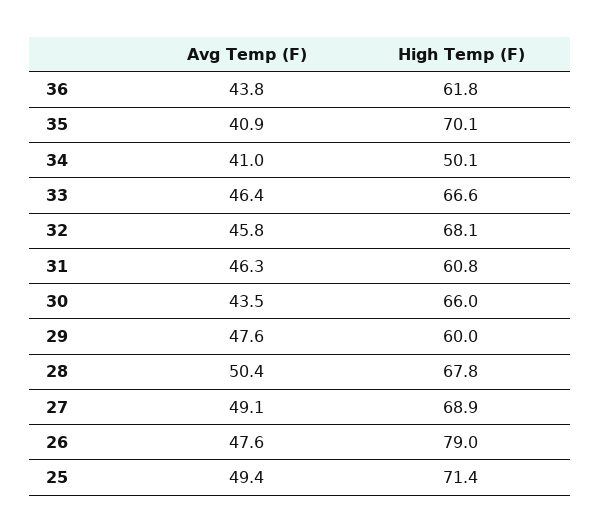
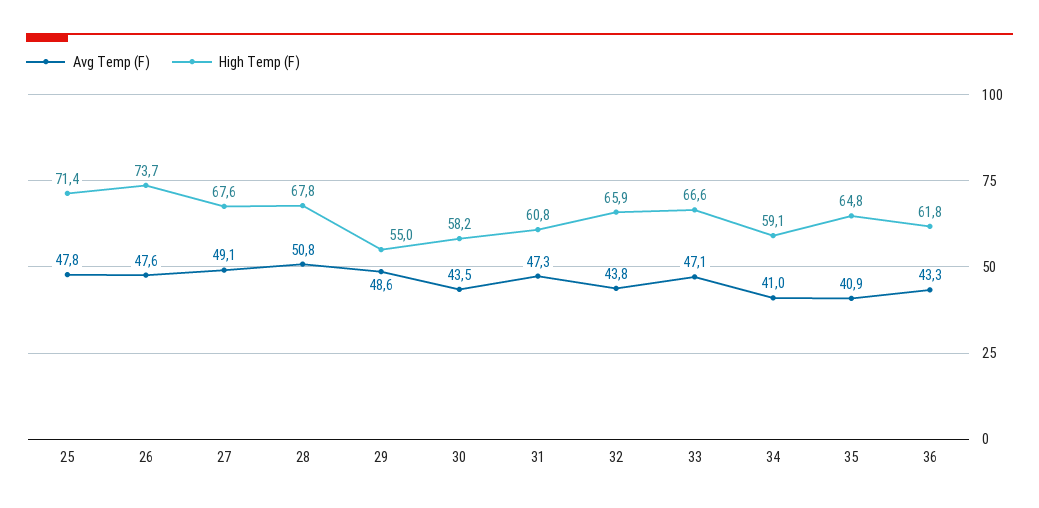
  {
    "Avg Temp (F)": {
-     "36": 43.8,
+     "36": 43.3,
      "35": 40.9,
      "34": 41,
-     "33": 46.4,
+     "33": 47.1,
-     "32": 45.8,
+     "32": 43.8,
-     "31": 46.3,
+     "31": 47.3,
      "30": 43.5,
-     "29": 47.6,
+     "29": 48.6,
-     "28": 50.4,
+     "28": 50.8,
      "27": 49.1,
      "26": 47.6,
-     "25": 49.4
+     "25": 47.8
    },
    "High Temp (F)": {
      "36": 61.8,
-     "35": 70.1,
+     "35": 64.8,
-     "34": 50.1,
+     "34": 59.1,
      "33": 66.6,
-     "32": 68.1,
+     "32": 65.9,
      "31": 60.8,
-     "30": 66,
+     "30": 58.2,
-     "29": 60,
+     "29": 55,
      "28": 67.8,
-     "27": 68.9,
+     "27": 67.6,
-     "26": 79,
+     "26": 73.7,
      "25": 71.4
    }
  }

